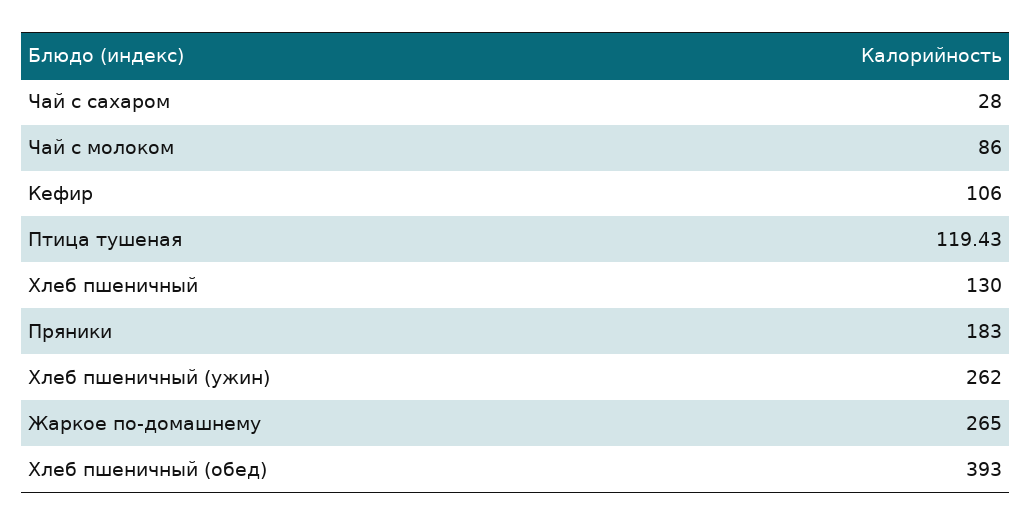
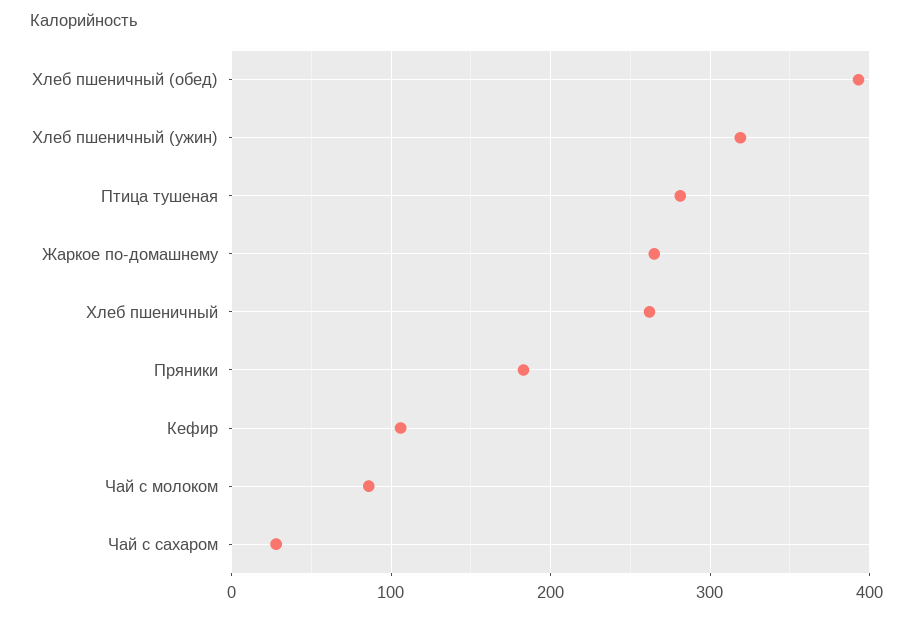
  {
    "Чай с сахаром": 28,
    "Чай с молоком": 86,
    "Кефир": 106,
-   "Птица тушеная": 119.43,
+   "Птица тушеная": 280,
-   "Хлеб пшеничный": 130,
+   "Хлеб пшеничный": 260,
    "Пряники": 183,
-   "Хлеб пшеничный (ужин)": 262,
+   "Хлеб пшеничный (ужин)": 320,
    "Жаркое по-домашнему": 265,
    "Хлеб пшеничный (обед)": 393
  }

